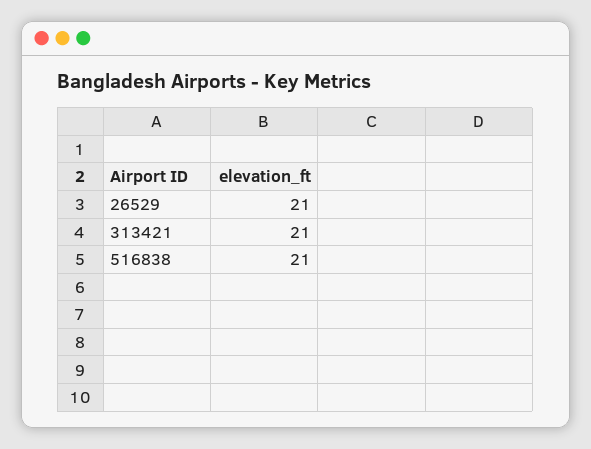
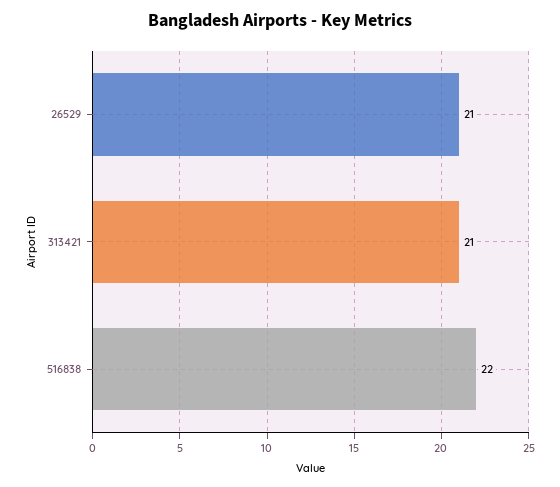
  {
    "26529": 21,
    "313421": 21,
-   "516838": 21
+   "516838": 22
  }

